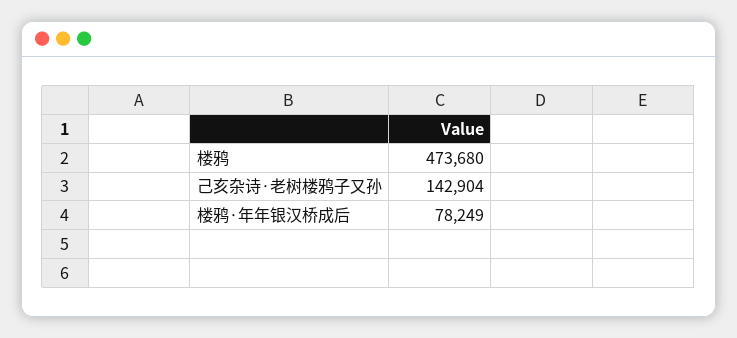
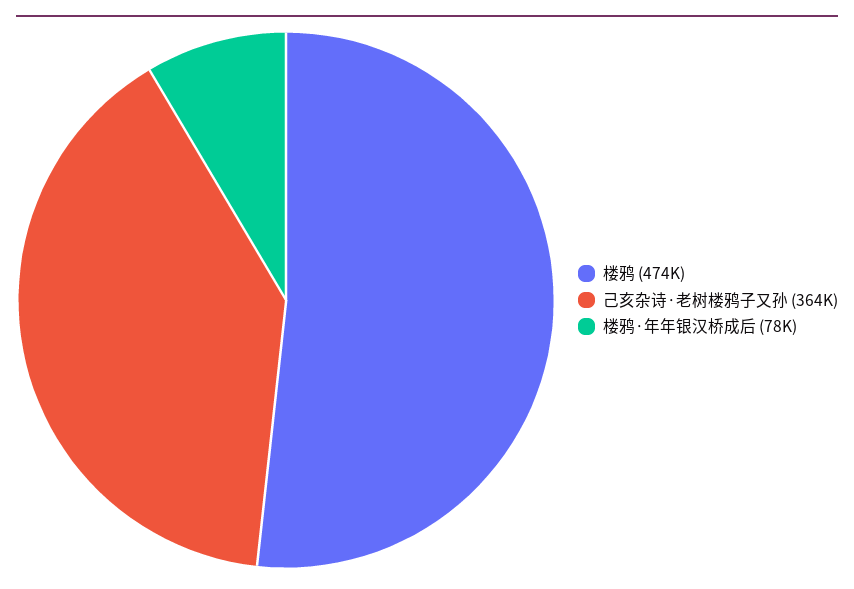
  {
    "楼鸦": 473680,
-   "己亥杂诗·老树楼鸦子又孙": 142904,
+   "己亥杂诗·老树楼鸦子又孙": 364000,
    "楼鸦·年年银汉桥成后": 78249
  }

